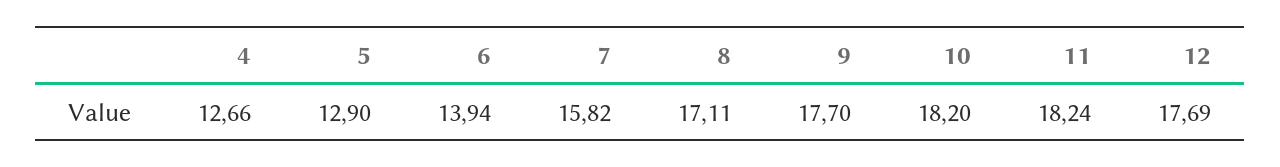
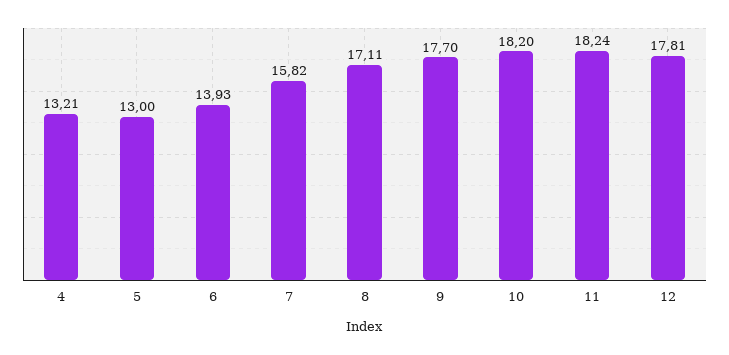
  {
-   "4": 12.66,
+   "4": 13.21,
-   "5": 12.9,
+   "5": 13,
-   "6": 13.94,
+   "6": 13.93,
    "7": 15.82,
    "8": 17.11,
    "9": 17.7,
    "10": 18.2,
    "11": 18.24,
-   "12": 17.69
+   "12": 17.81
  }

